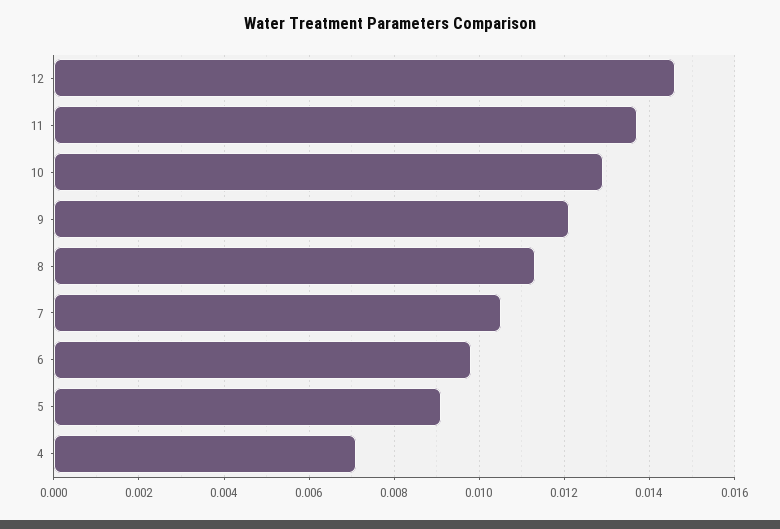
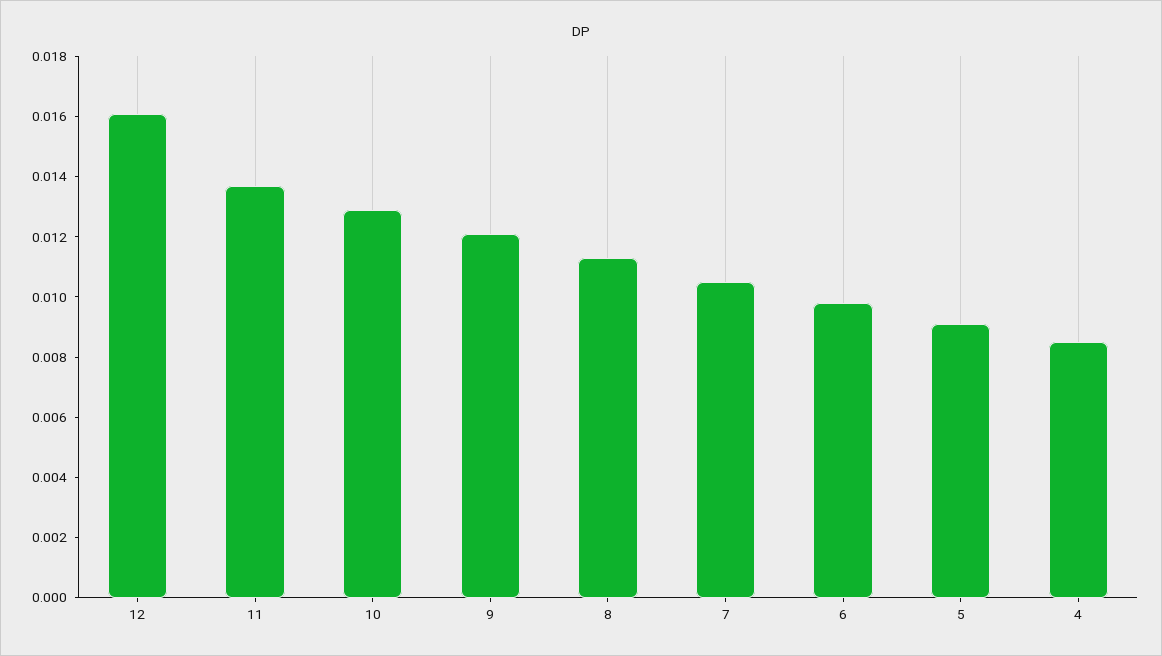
  {
-   "12": 0.0145,
+   "12": 0.016,
    "11": 0.0135,
    "10": 0.013,
    "9": 0.012,
    "8": 0.0115,
    "7": 0.0105,
    "6": 0.01,
    "5": 0.009,
-   "4": 0.007
+   "4": 0.0085
  }

